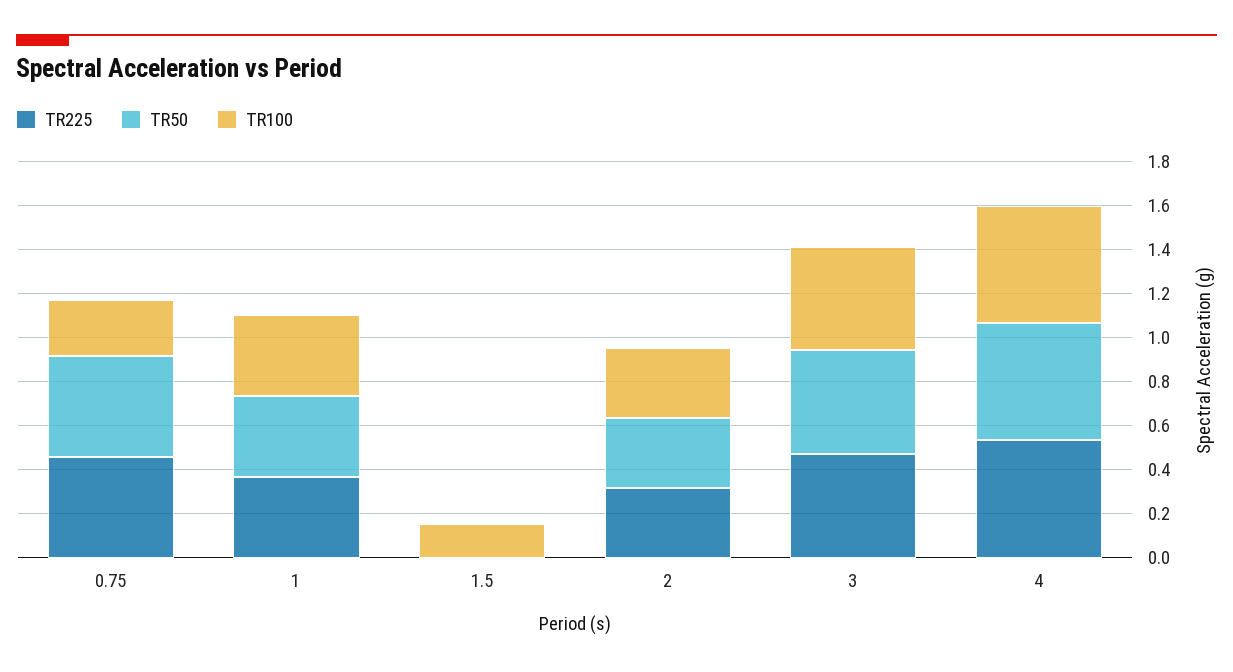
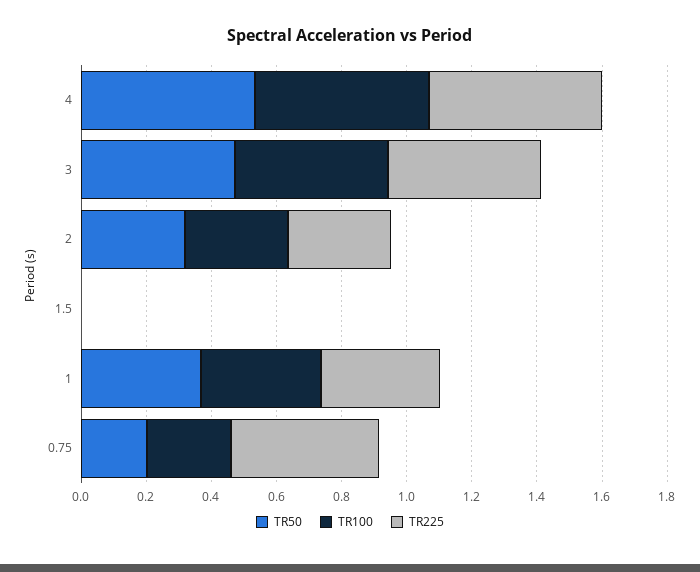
  {
    "TR225": {
      "0.75": 0.45,
      "1": 0.35,
      "1.5": 0,
      "2": 0.3,
      "3": 0.45,
      "4": 0.55
    },
    "TR50": {
-     "0.75": 0.45,
+     "0.75": 0.2,
      "1": 0.35,
      "1.5": 0,
      "2": 0.3,
      "3": 0.45,
      "4": 0.55
    },
    "TR100": {
      "0.75": 0.25,
      "1": 0.35,
-     "1.5": 0.15,
+     "1.5": 0,
      "2": 0.3,
      "3": 0.45,
      "4": 0.55
    }
  }

